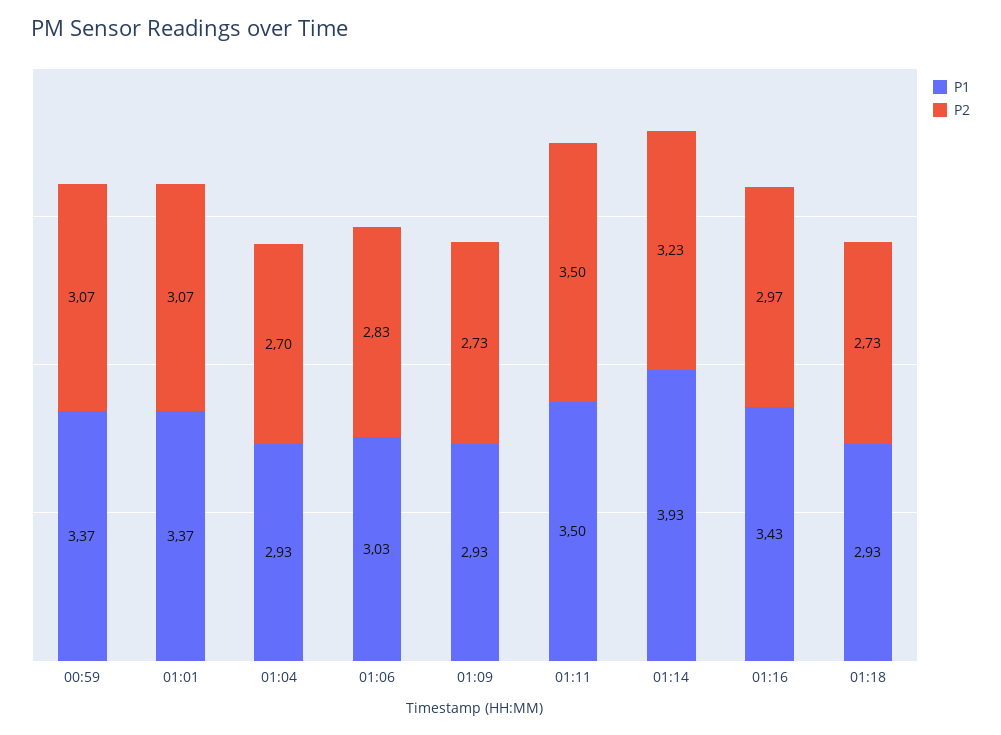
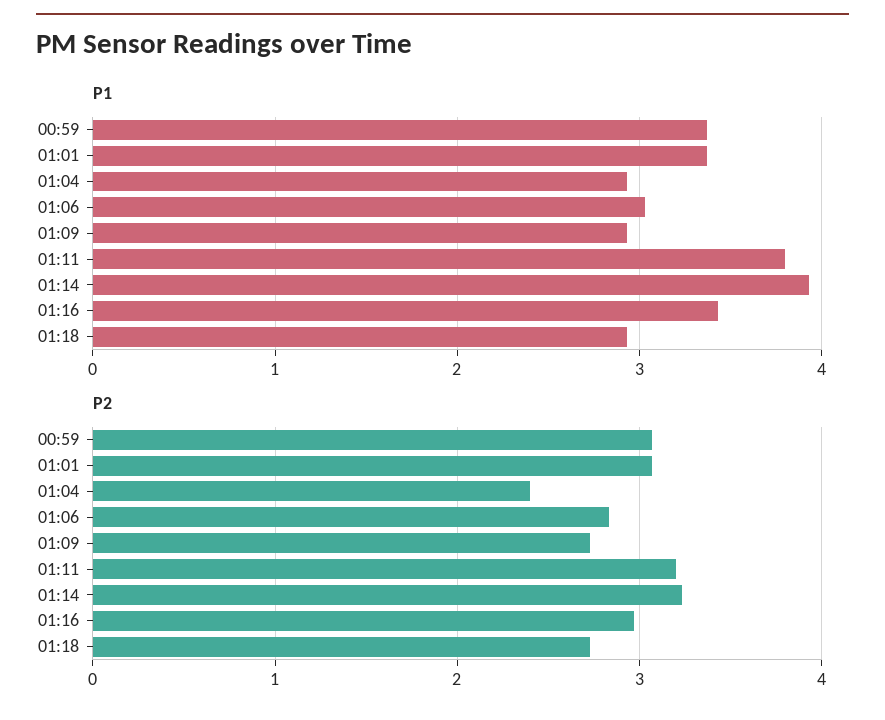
  {
    "P1": {
      "00:59": 3.37,
      "01:01": 3.37,
      "01:04": 2.93,
      "01:06": 3.03,
      "01:09": 2.93,
-     "01:11": 3.5,
+     "01:11": 3.8,
      "01:14": 3.93,
      "01:16": 3.43,
      "01:18": 2.93
    },
    "P2": {
      "00:59": 3.07,
      "01:01": 3.07,
-     "01:04": 2.7,
+     "01:04": 2.4,
      "01:06": 2.83,
      "01:09": 2.73,
-     "01:11": 3.5,
+     "01:11": 3.2,
      "01:14": 3.23,
      "01:16": 2.97,
      "01:18": 2.73
    }
  }

